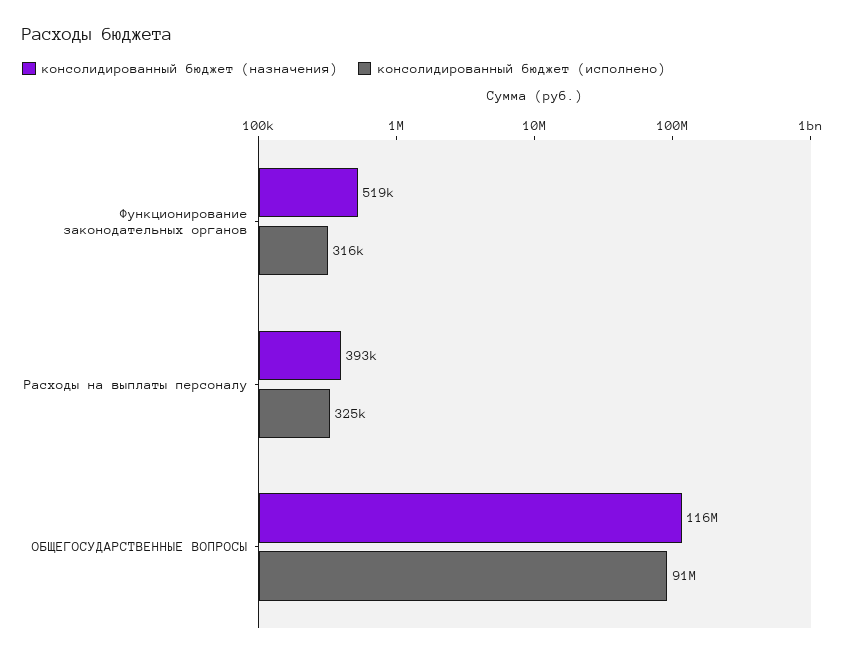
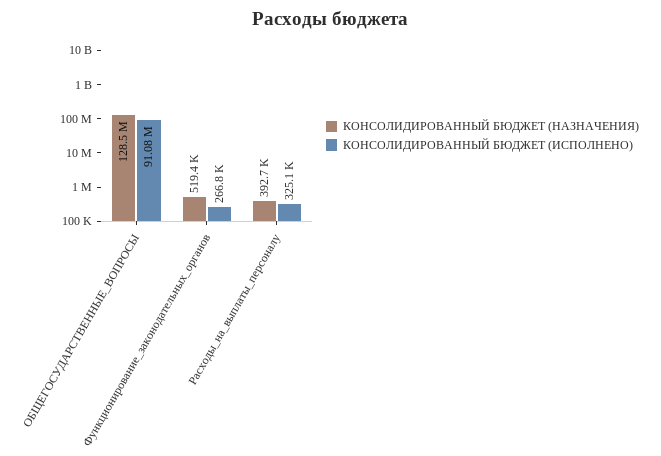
  {
    "консолидированный бюджет (назначения)": {
      "Функционирование законодательных органов": 519400,
      "Расходы на выплаты персоналу": 392700,
-     "ОБЩЕГОСУДАРСТВЕННЫЕ ВОПРОСЫ": 116000000
+     "ОБЩЕГОСУДАРСТВЕННЫЕ ВОПРОСЫ": 128500000
    },
    "консолидированный бюджет (исполнено)": {
-     "Функционирование законодательных органов": 316000,
+     "Функционирование законодательных органов": 266800,
      "Расходы на выплаты персоналу": 325100,
      "ОБЩЕГОСУДАРСТВЕННЫЕ ВОПРОСЫ": 91080000
    }
  }

